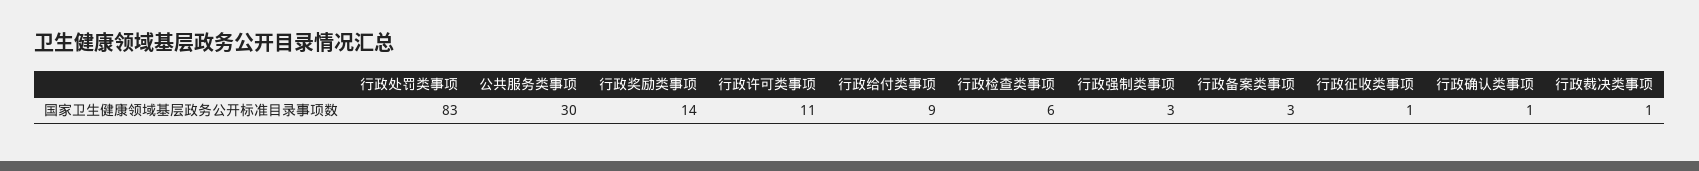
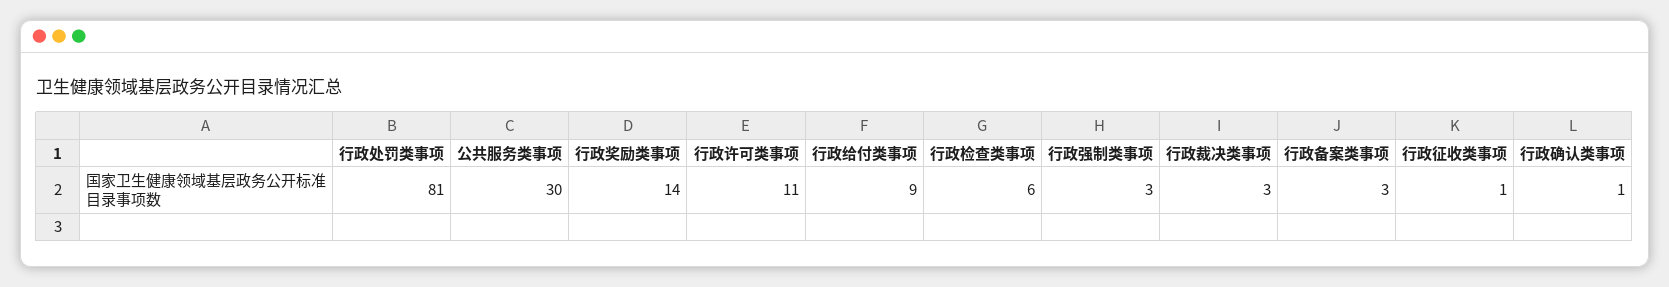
  {
-   "行政处罚类事项": 83,
+   "行政处罚类事项": 81,
    "公共服务类事项": 30,
    "行政奖励类事项": 14,
    "行政许可类事项": 11,
    "行政给付类事项": 9,
    "行政检查类事项": 6,
    "行政强制类事项": 3,
    "行政备案类事项": 3,
    "行政征收类事项": 1,
    "行政确认类事项": 1,
-   "行政裁决类事项": 1
+   "行政裁决类事项": 3
  }

